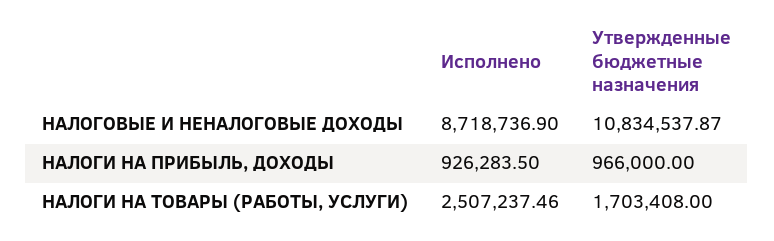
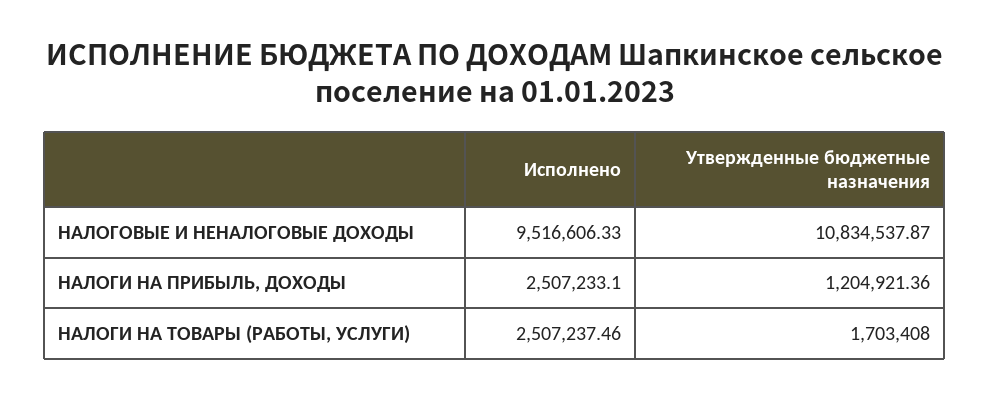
  {
    "Исполнено": {
-     "НАЛОГОВЫЕ И НЕНАЛОГОВЫЕ ДОХОДЫ": 8718736.9,
+     "НАЛОГОВЫЕ И НЕНАЛОГОВЫЕ ДОХОДЫ": 9516606.33,
-     "НАЛОГИ НА ПРИБЫЛЬ, ДОХОДЫ": 926283.5,
+     "НАЛОГИ НА ПРИБЫЛЬ, ДОХОДЫ": 2507233.1,
      "НАЛОГИ НА ТОВАРЫ (РАБОТЫ, УСЛУГИ)": 2507237.46
    },
    "Утвержденные бюджетные назначения": {
      "НАЛОГОВЫЕ И НЕНАЛОГОВЫЕ ДОХОДЫ": 10834537.87,
-     "НАЛОГИ НА ПРИБЫЛЬ, ДОХОДЫ": 966000,
+     "НАЛОГИ НА ПРИБЫЛЬ, ДОХОДЫ": 1204921.36,
      "НАЛОГИ НА ТОВАРЫ (РАБОТЫ, УСЛУГИ)": 1703408
    }
  }

